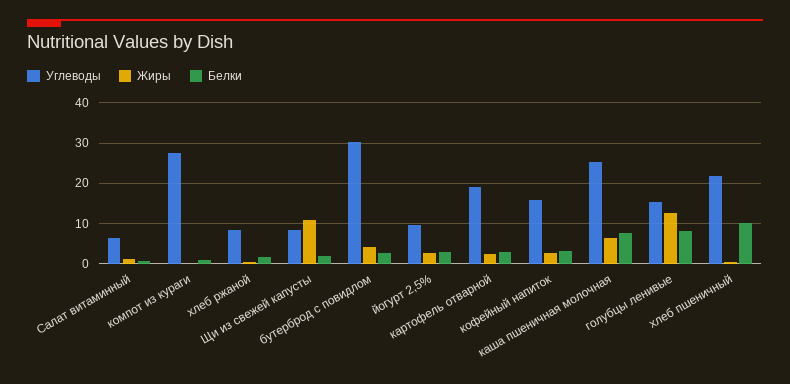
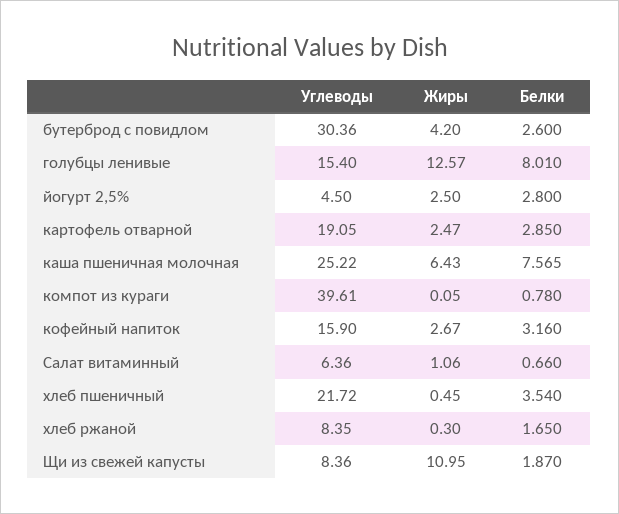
  {
    "Углеводы": {
      "Салат витаминный": 6.36,
-     "компот из кураги": 28,
+     "компот из кураги": 39.61,
      "хлеб ржаной": 8.35,
      "Щи из свежей капусты": 8.36,
      "бутерброд с повидлом": 30.36,
-     "йогурт 2,5%": 10,
+     "йогурт 2,5%": 4.5,
      "картофель отварной": 19.05,
      "кофейный напиток": 15.9,
      "каша пшеничная молочная": 25.22,
      "голубцы ленивые": 15.4,
      "хлеб пшеничный": 21.72
    },
    "Жиры": {
      "Салат витаминный": 1.06,
      "компот из кураги": 0.05,
      "хлеб ржаной": 0.3,
      "Щи из свежей капусты": 10.95,
      "бутерброд с повидлом": 4.2,
      "йогурт 2,5%": 2.5,
      "картофель отварной": 2.47,
      "кофейный напиток": 2.67,
      "каша пшеничная молочная": 6.43,
      "голубцы ленивые": 12.57,
      "хлеб пшеничный": 0.45
    },
    "Белки": {
      "Салат витаминный": 0.66,
      "компот из кураги": 0.78,
      "хлеб ржаной": 1.65,
      "Щи из свежей капусты": 1.87,
      "бутерброд с повидлом": 2.6,
      "йогурт 2,5%": 2.8,
      "картофель отварной": 2.85,
      "кофейный напиток": 3.16,
      "каша пшеничная молочная": 7.565,
      "голубцы ленивые": 8.01,
-     "хлеб пшеничный": 10
+     "хлеб пшеничный": 3.54
    }
  }

